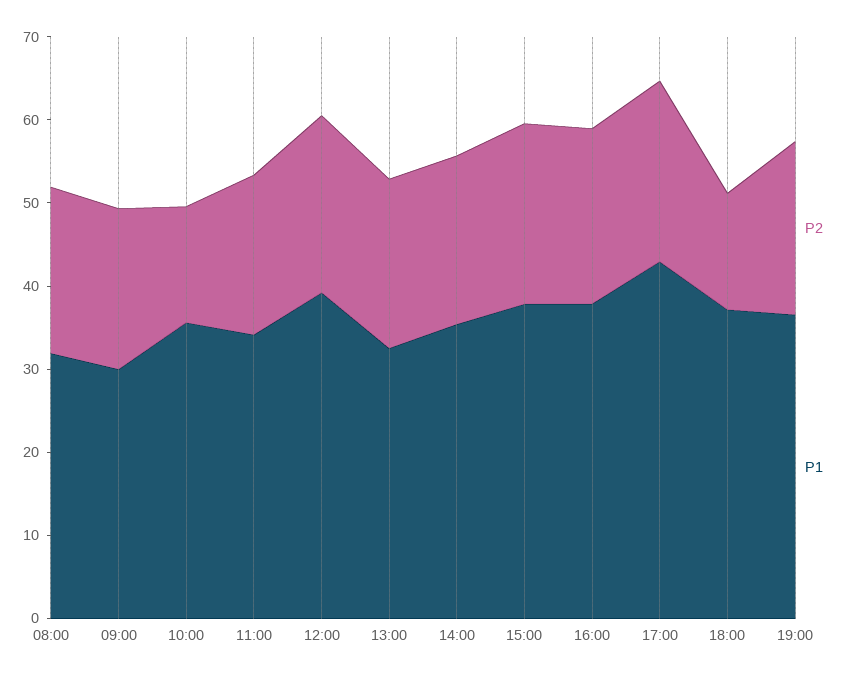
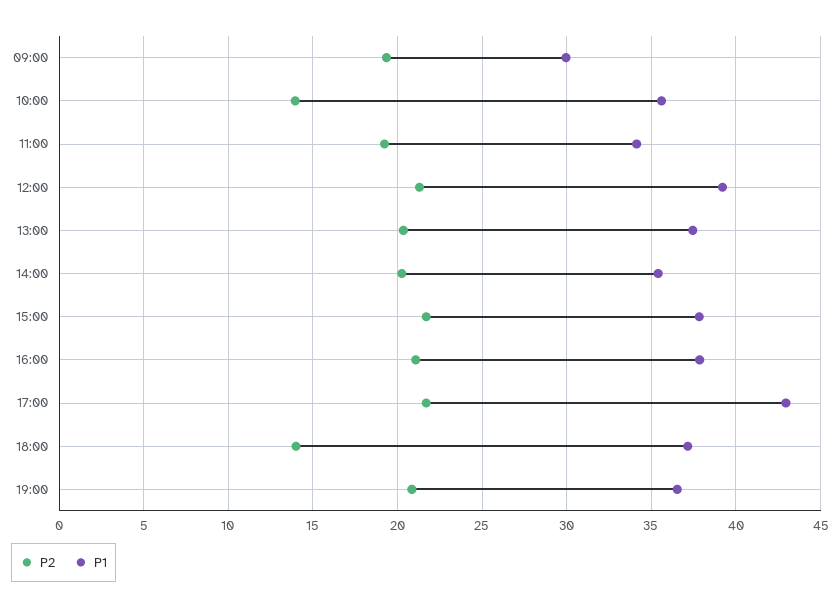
  {
    "P2": {
-     "08:00": 20,
      "09:00": 19.5,
      "10:00": 14,
      "11:00": 19,
      "12:00": 21.5,
      "13:00": 20.5,
      "14:00": 20.5,
      "15:00": 21.5,
      "16:00": 21,
      "17:00": 21.5,
      "18:00": 14,
      "19:00": 21
    },
    "P1": {
-     "08:00": 32,
      "09:00": 30,
      "10:00": 35.5,
      "11:00": 34,
      "12:00": 39,
-     "13:00": 32,
+     "13:00": 37.5,
      "14:00": 35.5,
      "15:00": 38,
      "16:00": 38,
      "17:00": 43,
      "18:00": 37,
      "19:00": 36.5
    }
  }

